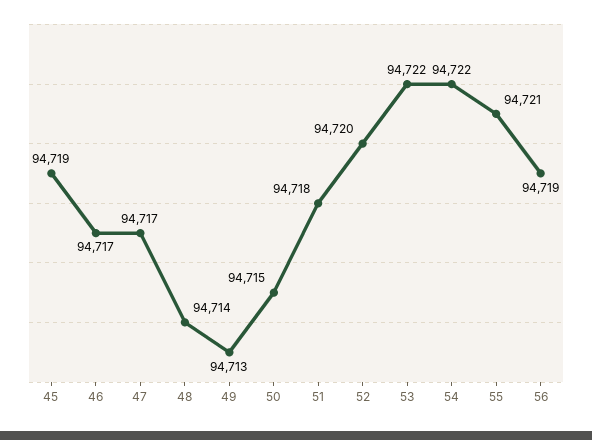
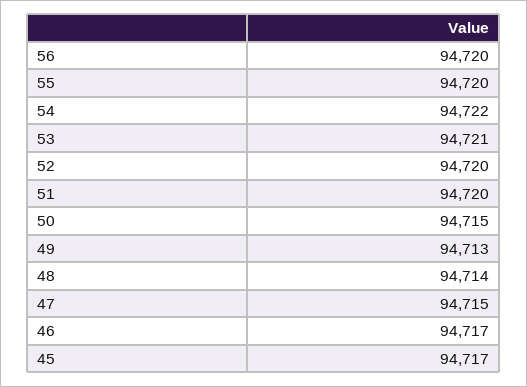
  {
-   "45": 94719,
+   "45": 94717,
    "46": 94717,
-   "47": 94717,
+   "47": 94715,
    "48": 94714,
    "49": 94713,
    "50": 94715,
-   "51": 94718,
+   "51": 94720,
    "52": 94720,
-   "53": 94722,
+   "53": 94721,
    "54": 94722,
-   "55": 94721,
+   "55": 94720,
-   "56": 94719
+   "56": 94720
  }

